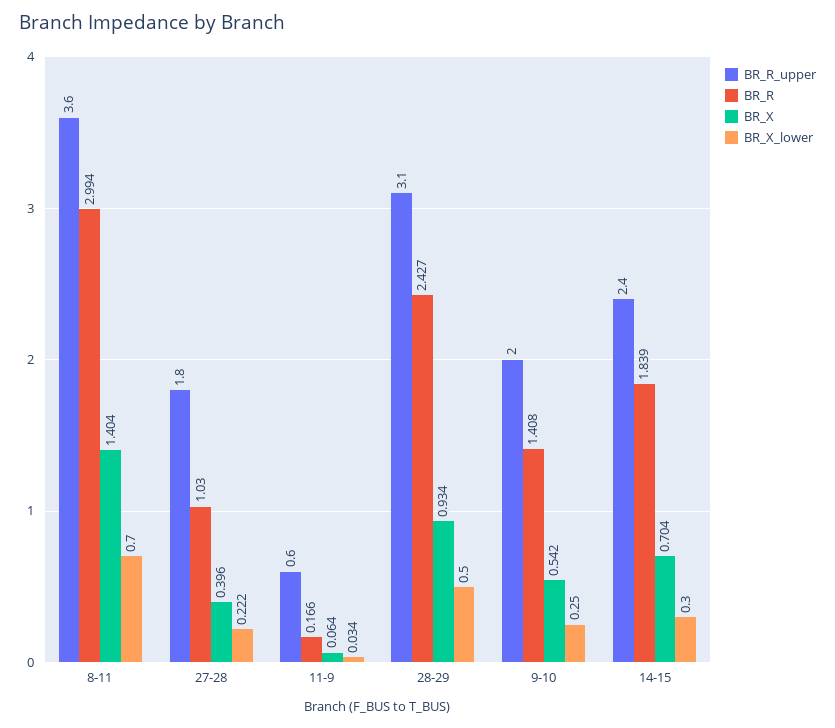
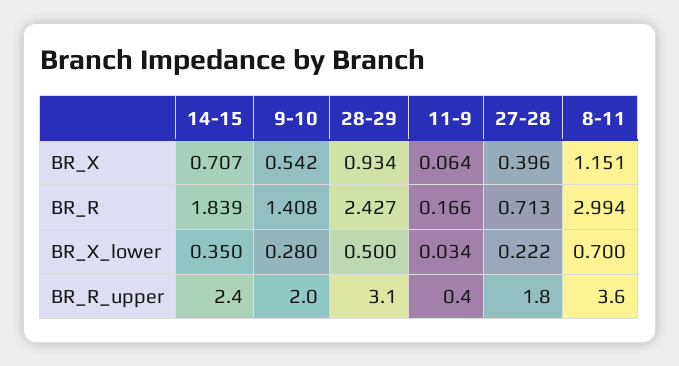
  {
    "BR_R_upper": {
      "8-11": 3.6,
      "27-28": 1.8,
-     "11-9": 0.6,
+     "11-9": 0.4,
      "28-29": 3.1,
      "9-10": 2,
      "14-15": 2.4
    },
    "BR_R": {
      "8-11": 2.994,
-     "27-28": 1.03,
+     "27-28": 0.713,
      "11-9": 0.166,
      "28-29": 2.427,
      "9-10": 1.408,
      "14-15": 1.839
    },
    "BR_X": {
-     "8-11": 1.404,
+     "8-11": 1.151,
      "27-28": 0.396,
      "11-9": 0.064,
      "28-29": 0.934,
      "9-10": 0.542,
-     "14-15": 0.704
+     "14-15": 0.707
    },
    "BR_X_lower": {
      "8-11": 0.7,
      "27-28": 0.222,
      "11-9": 0.034,
      "28-29": 0.5,
-     "9-10": 0.25,
+     "9-10": 0.28,
-     "14-15": 0.3
+     "14-15": 0.35
    }
  }

